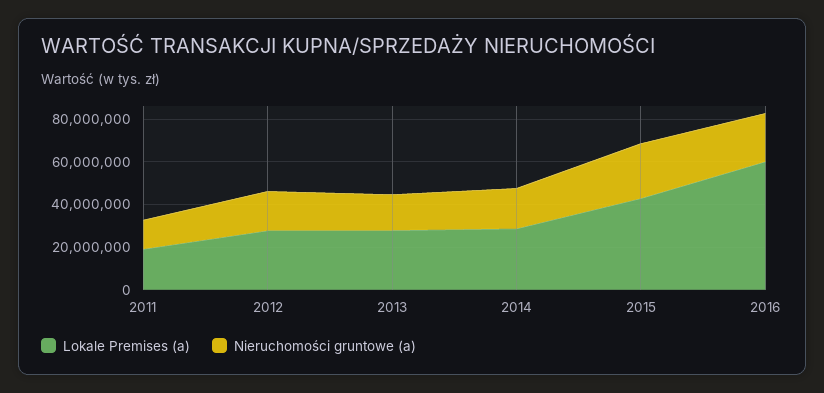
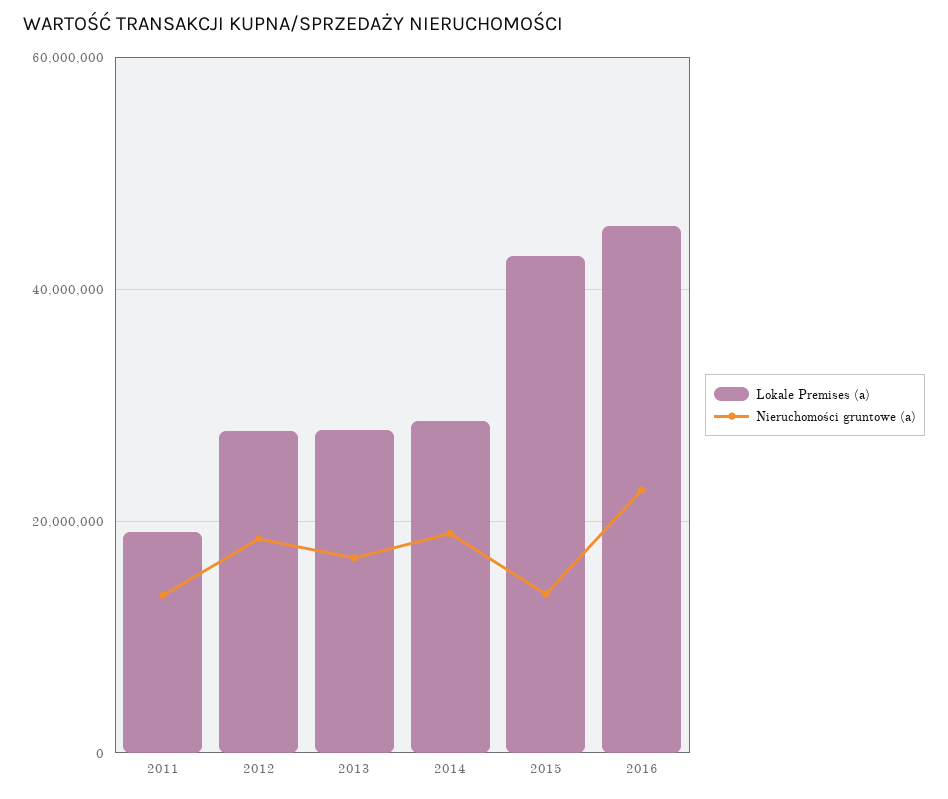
  {
    "Lokale Premises (a)": {
      "2011": 20000000,
      "2012": 28000000,
      "2013": 28000000,
      "2014": 28000000,
      "2015": 42000000,
-     "2016": 60000000
+     "2016": 46000000
    },
    "Nieruchomości gruntowe (a)": {
      "2011": 14000000,
      "2012": 18000000,
      "2013": 16000000,
      "2014": 18000000,
-     "2015": 25000000,
+     "2015": 14000000,
      "2016": 22000000
    }
  }

